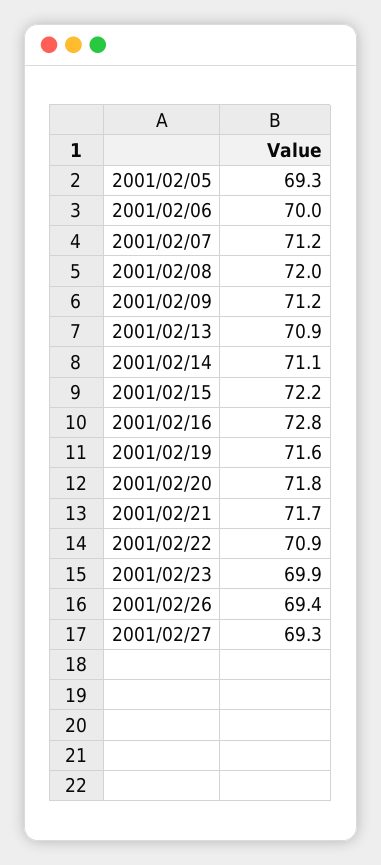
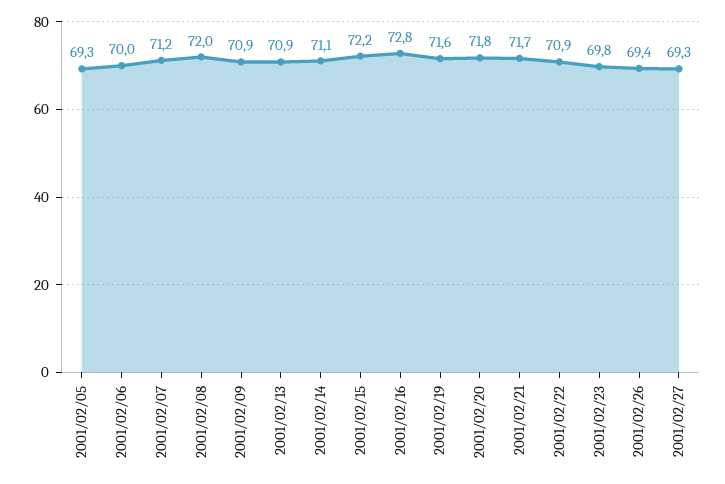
  {
    "2001/02/05": 69.3,
    "2001/02/06": 70,
    "2001/02/07": 71.2,
    "2001/02/08": 72,
-   "2001/02/09": 71.2,
+   "2001/02/09": 70.9,
    "2001/02/13": 70.9,
    "2001/02/14": 71.1,
    "2001/02/15": 72.2,
    "2001/02/16": 72.8,
    "2001/02/19": 71.6,
    "2001/02/20": 71.8,
    "2001/02/21": 71.7,
    "2001/02/22": 70.9,
-   "2001/02/23": 69.9,
+   "2001/02/23": 69.8,
    "2001/02/26": 69.4,
    "2001/02/27": 69.3
  }

